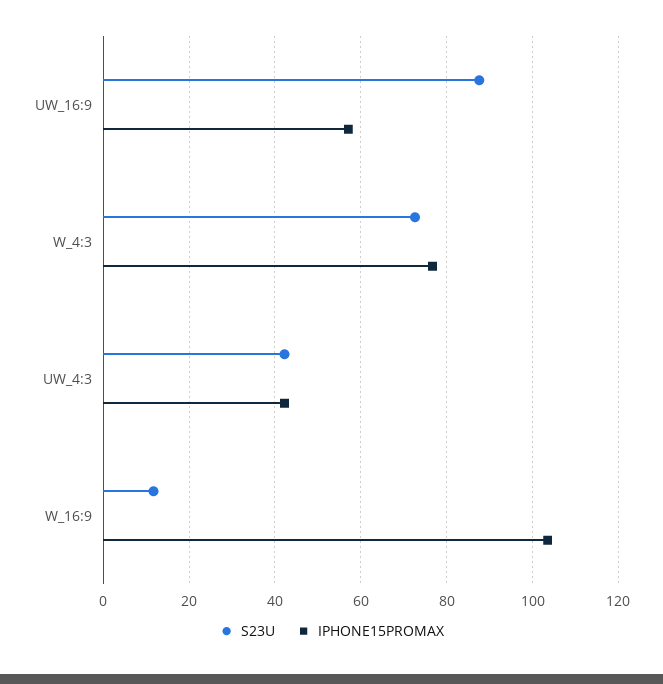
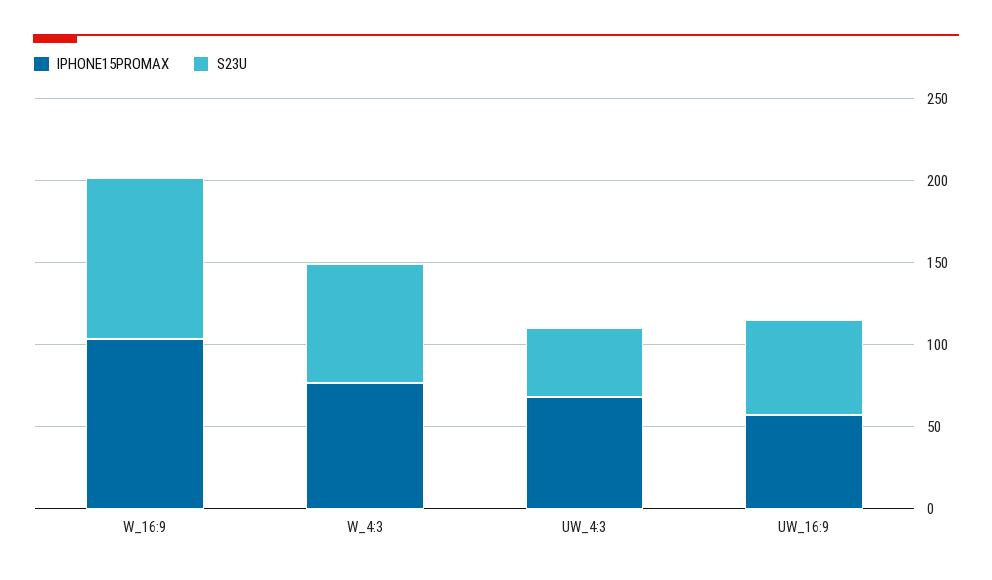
  {
    "S23U": {
-     "UW_16:9": 88,
+     "UW_16:9": 60,
      "W_4:3": 72,
      "UW_4:3": 42,
-     "W_16:9": 12
+     "W_16:9": 100
    },
    "IPHONE15PROMAX": {
      "UW_16:9": 58,
      "W_4:3": 76,
-     "UW_4:3": 42,
+     "UW_4:3": 70,
      "W_16:9": 104
    }
  }

